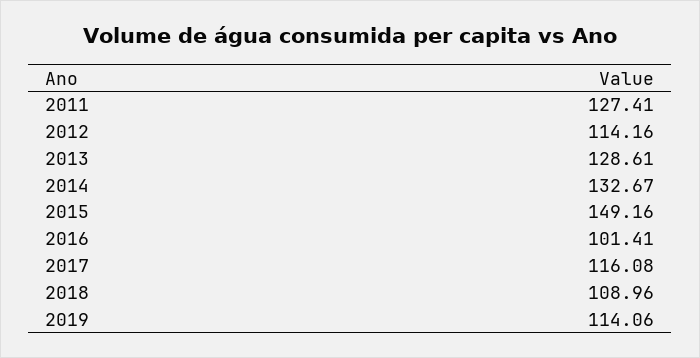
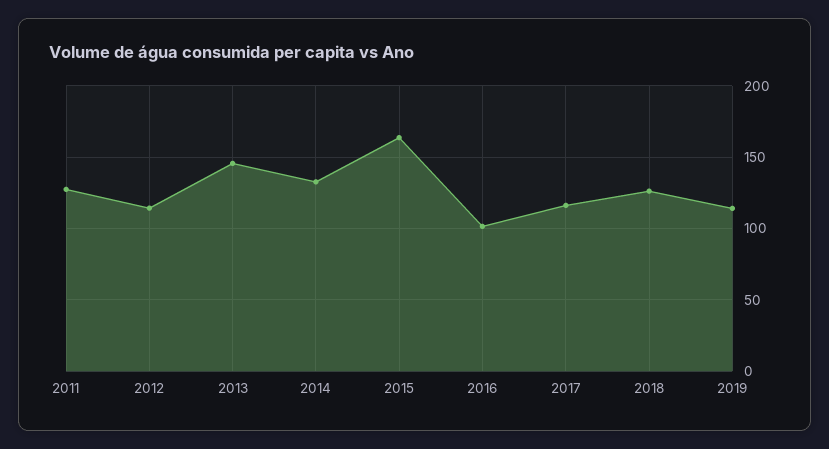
  {
    "2011": 127.41,
    "2012": 114.16,
-   "2013": 128.61,
+   "2013": 145,
    "2014": 132.67,
-   "2015": 149.16,
+   "2015": 165,
    "2016": 101.41,
    "2017": 116.08,
-   "2018": 108.96,
+   "2018": 125,
    "2019": 114.06
  }

